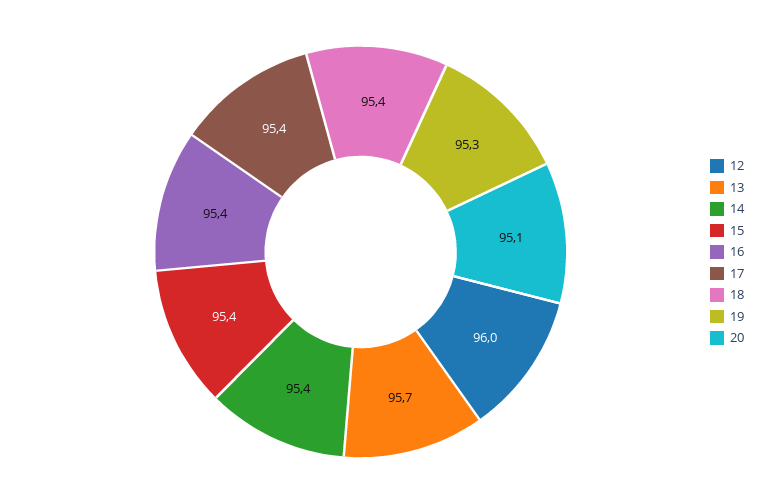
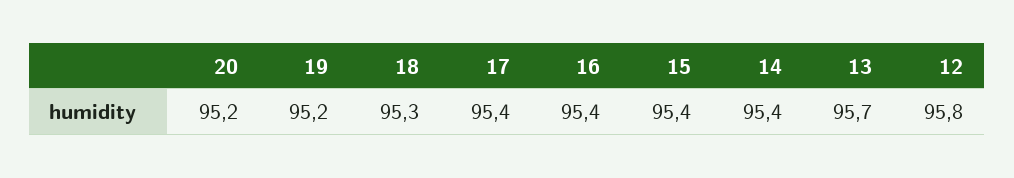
  {
-   "12": 96,
+   "12": 95.8,
    "13": 95.7,
    "14": 95.4,
    "15": 95.4,
    "16": 95.4,
    "17": 95.4,
-   "18": 95.4,
+   "18": 95.3,
-   "19": 95.3,
+   "19": 95.2,
-   "20": 95.1
+   "20": 95.2
  }

